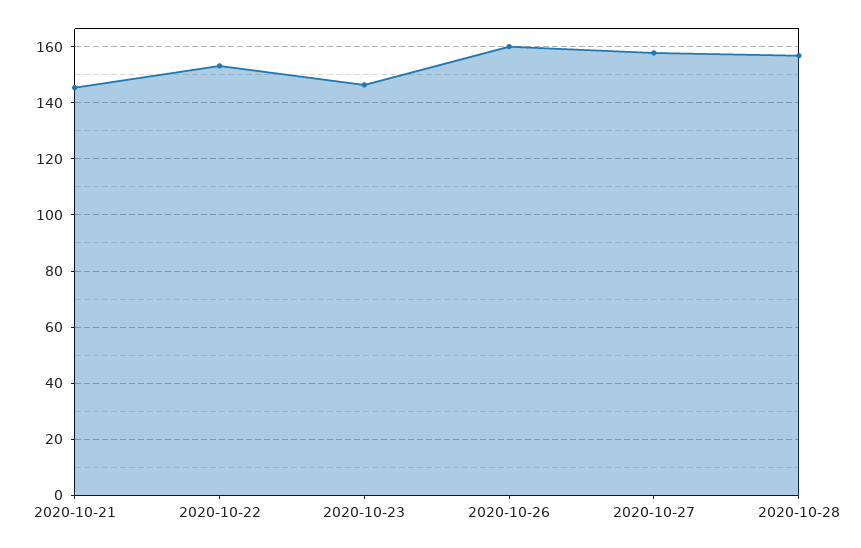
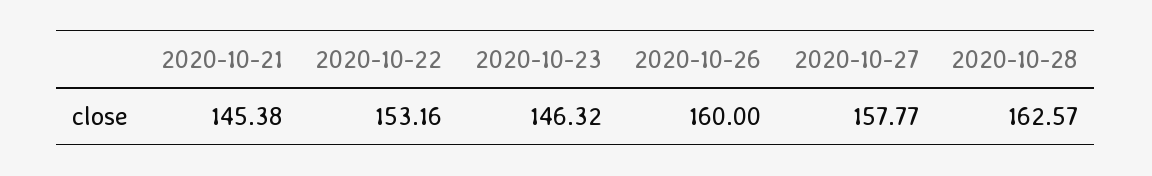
  {
    "2020-10-21": 145.38,
    "2020-10-22": 153.16,
    "2020-10-23": 146.32,
    "2020-10-26": 160,
    "2020-10-27": 157.77,
-   "2020-10-28": 157.5
+   "2020-10-28": 162.57
  }

